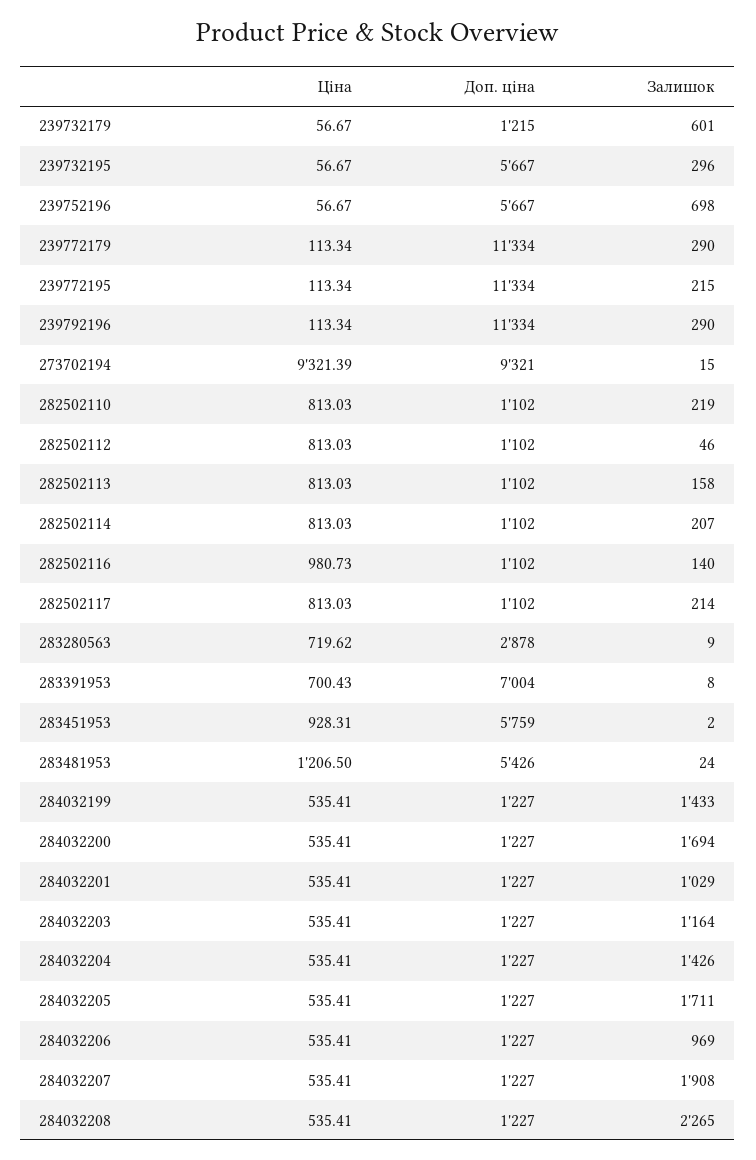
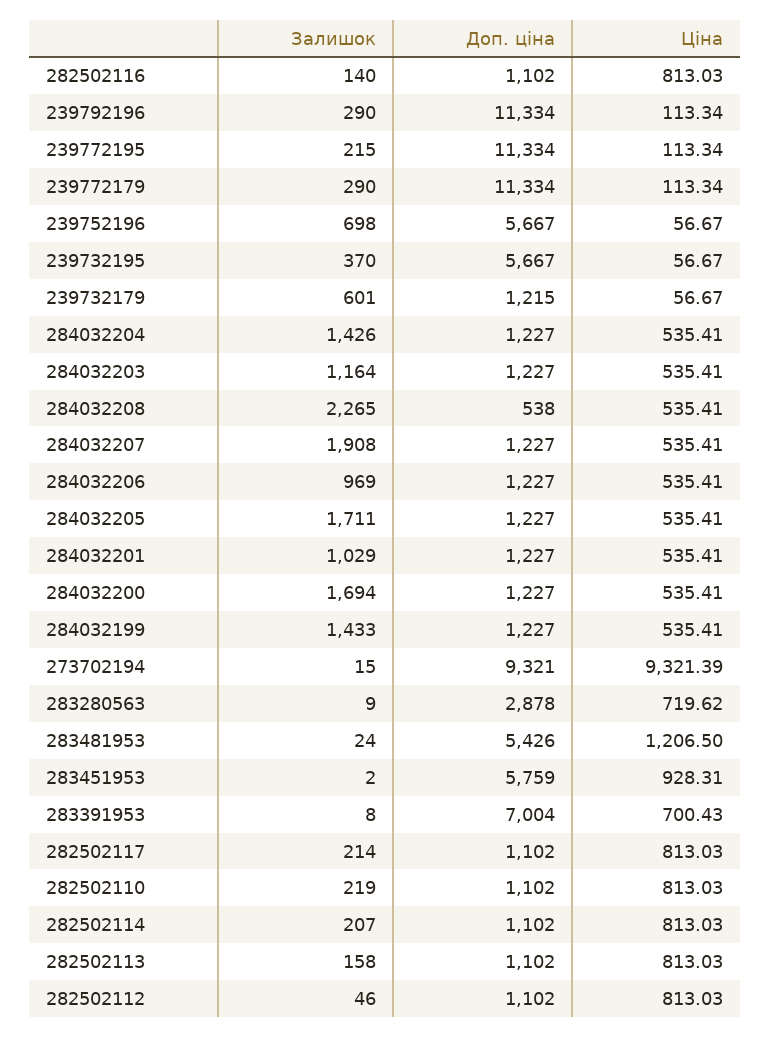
  {
    "Ціна": {
      "239732179": 56.67,
      "239732195": 56.67,
      "239752196": 56.67,
      "239772179": 113.34,
      "239772195": 113.34,
      "239792196": 113.34,
      "273702194": 9321.39,
      "282502110": 813.03,
      "282502112": 813.03,
      "282502113": 813.03,
      "282502114": 813.03,
-     "282502116": 980.73,
+     "282502116": 813.03,
      "282502117": 813.03,
      "283280563": 719.62,
      "283391953": 700.43,
      "283451953": 928.31,
      "283481953": 1206.5,
      "284032199": 535.41,
      "284032200": 535.41,
      "284032201": 535.41,
      "284032203": 535.41,
      "284032204": 535.41,
      "284032205": 535.41,
      "284032206": 535.41,
      "284032207": 535.41,
      "284032208": 535.41
    },
    "Доп. ціна": {
      "239732179": 1215,
      "239732195": 5667,
      "239752196": 5667,
      "239772179": 11334,
      "239772195": 11334,
      "239792196": 11334,
      "273702194": 9321,
      "282502110": 1102,
      "282502112": 1102,
      "282502113": 1102,
      "282502114": 1102,
      "282502116": 1102,
      "282502117": 1102,
      "283280563": 2878,
      "283391953": 7004,
      "283451953": 5759,
      "283481953": 5426,
      "284032199": 1227,
      "284032200": 1227,
      "284032201": 1227,
      "284032203": 1227,
      "284032204": 1227,
      "284032205": 1227,
      "284032206": 1227,
      "284032207": 1227,
-     "284032208": 1227
+     "284032208": 538
    },
    "Залишок": {
      "239732179": 601,
-     "239732195": 296,
+     "239732195": 370,
      "239752196": 698,
      "239772179": 290,
      "239772195": 215,
      "239792196": 290,
      "273702194": 15,
      "282502110": 219,
      "282502112": 46,
      "282502113": 158,
      "282502114": 207,
      "282502116": 140,
      "282502117": 214,
      "283280563": 9,
      "283391953": 8,
      "283451953": 2,
      "283481953": 24,
      "284032199": 1433,
      "284032200": 1694,
      "284032201": 1029,
      "284032203": 1164,
      "284032204": 1426,
      "284032205": 1711,
      "284032206": 969,
      "284032207": 1908,
      "284032208": 2265
    }
  }

